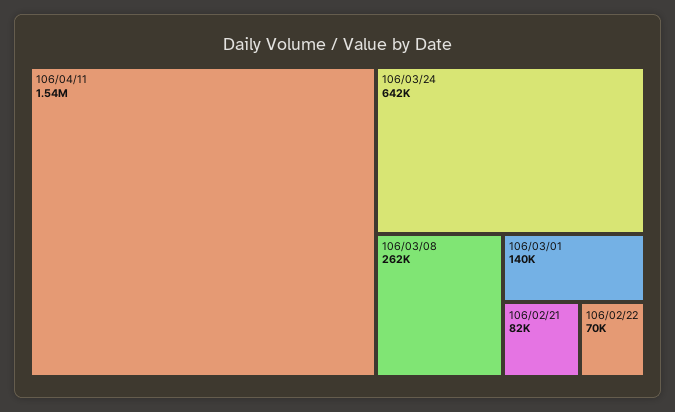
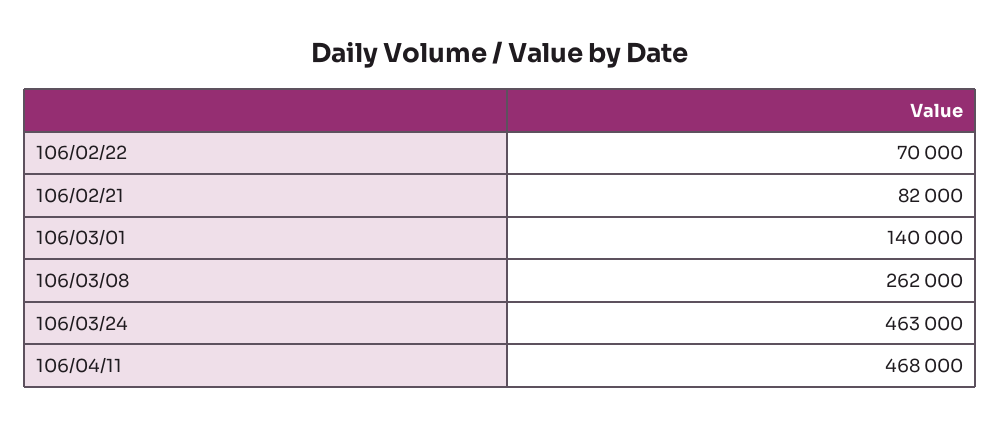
  {
-   "106/04/11": 1540000,
+   "106/04/11": 468000,
-   "106/03/24": 642000,
+   "106/03/24": 463000,
    "106/03/08": 262000,
    "106/03/01": 140000,
    "106/02/21": 82000,
    "106/02/22": 70000
  }

